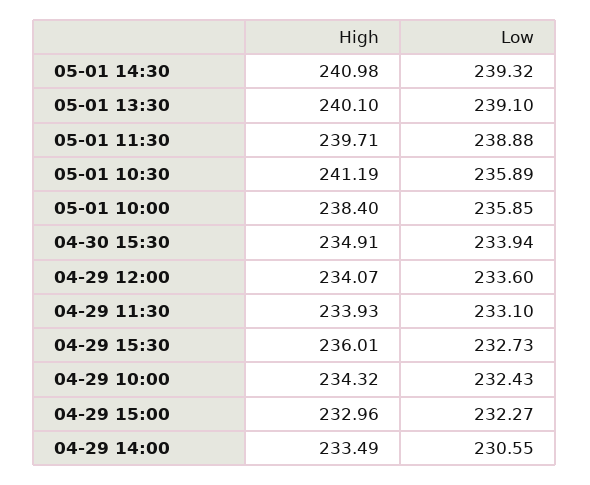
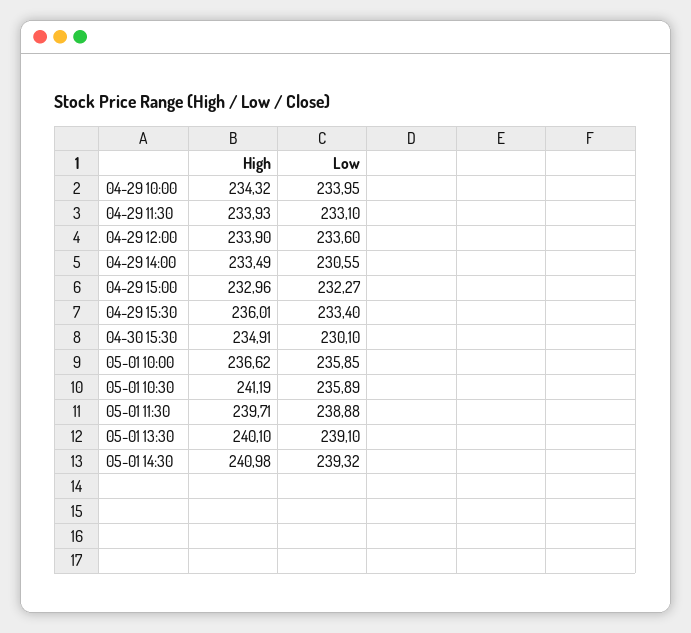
  {
    "High": {
      "05-01 14:30": 240.98,
      "05-01 13:30": 240.1,
      "05-01 11:30": 239.71,
      "05-01 10:30": 241.19,
-     "05-01 10:00": 238.4,
+     "05-01 10:00": 236.62,
      "04-30 15:30": 234.91,
-     "04-29 12:00": 234.07,
+     "04-29 12:00": 233.9,
      "04-29 11:30": 233.93,
      "04-29 15:30": 236.01,
      "04-29 10:00": 234.32,
      "04-29 15:00": 232.96,
      "04-29 14:00": 233.49
    },
    "Low": {
      "05-01 14:30": 239.32,
      "05-01 13:30": 239.1,
      "05-01 11:30": 238.88,
      "05-01 10:30": 235.89,
      "05-01 10:00": 235.85,
-     "04-30 15:30": 233.94,
+     "04-30 15:30": 230.1,
      "04-29 12:00": 233.6,
      "04-29 11:30": 233.1,
-     "04-29 15:30": 232.73,
+     "04-29 15:30": 233.4,
-     "04-29 10:00": 232.43,
+     "04-29 10:00": 233.95,
      "04-29 15:00": 232.27,
      "04-29 14:00": 230.55
    }
  }

